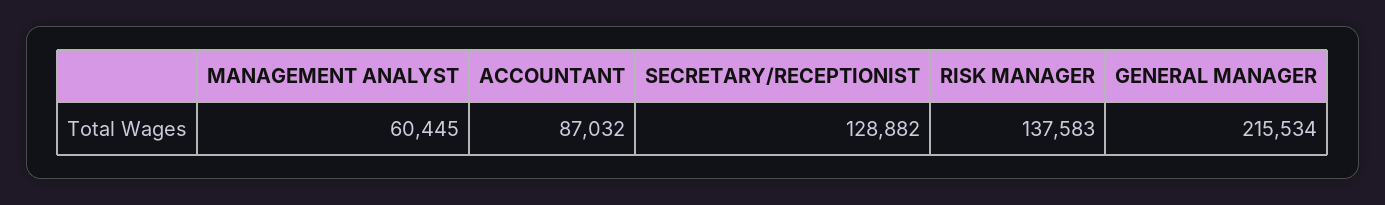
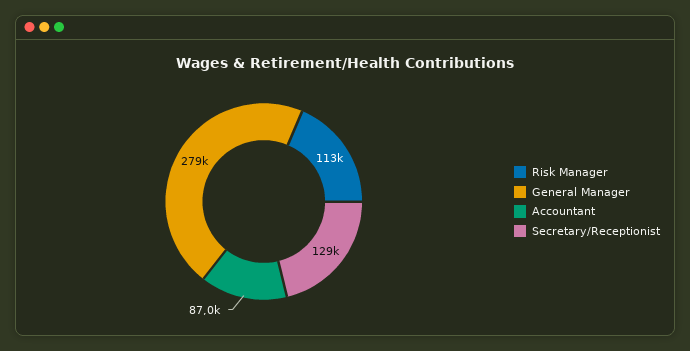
  {
-   "MANAGEMENT ANALYST": 60445,
    "ACCOUNTANT": 87032,
    "SECRETARY/RECEPTIONIST": 128882,
-   "RISK MANAGER": 137583,
+   "RISK MANAGER": 113000,
-   "GENERAL MANAGER": 215534
+   "GENERAL MANAGER": 279000
  }

